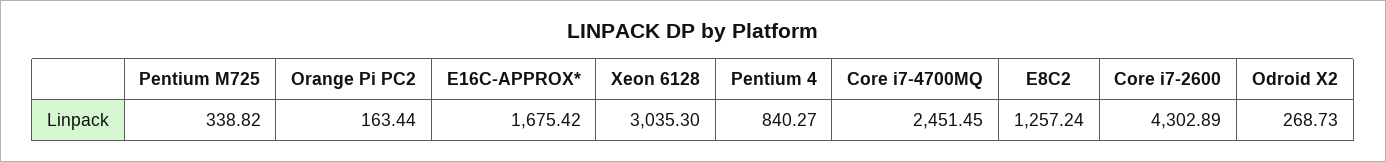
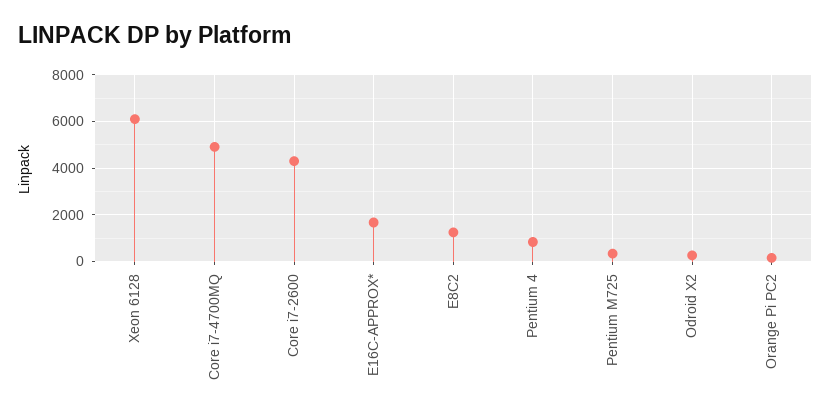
  {
    "Pentium M725": 338.82,
    "Orange Pi PC2": 163.44,
    "E16C-APPROX*": 1675.42,
-   "Xeon 6128": 3035.3,
+   "Xeon 6128": 6000,
    "Pentium 4": 840.27,
-   "Core i7-4700MQ": 2451.45,
+   "Core i7-4700MQ": 5000,
    "E8C2": 1257.24,
    "Core i7-2600": 4302.89,
    "Odroid X2": 268.73
  }

